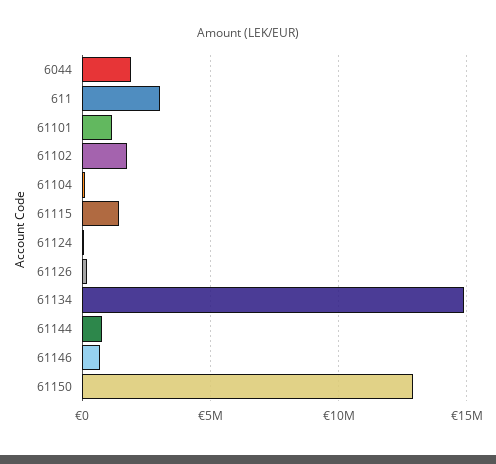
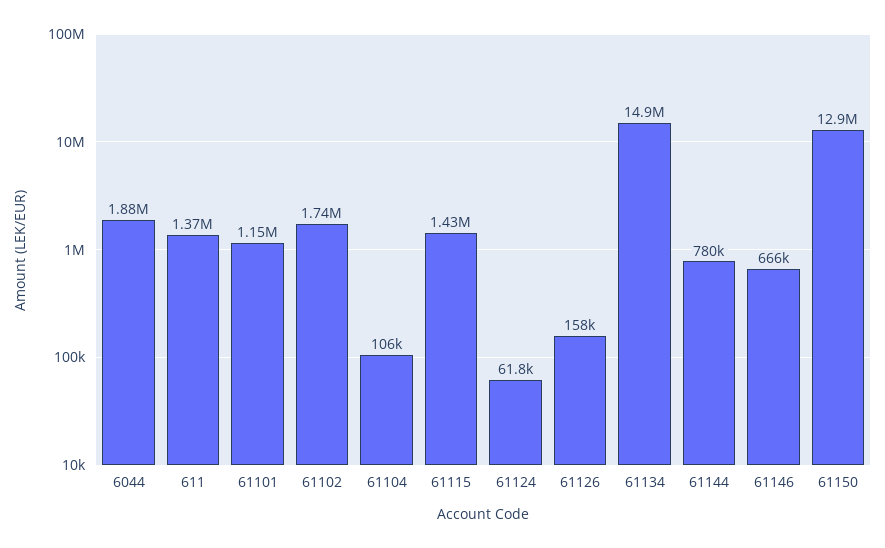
  {
    "6044": 1880000,
-   "611": 3000000,
+   "611": 1370000,
    "61101": 1150000,
    "61102": 1740000,
    "61104": 106000,
    "61115": 1430000,
    "61124": 61800,
    "61126": 158000,
    "61134": 14900000,
    "61144": 780000,
    "61146": 666000,
    "61150": 12900000
  }

